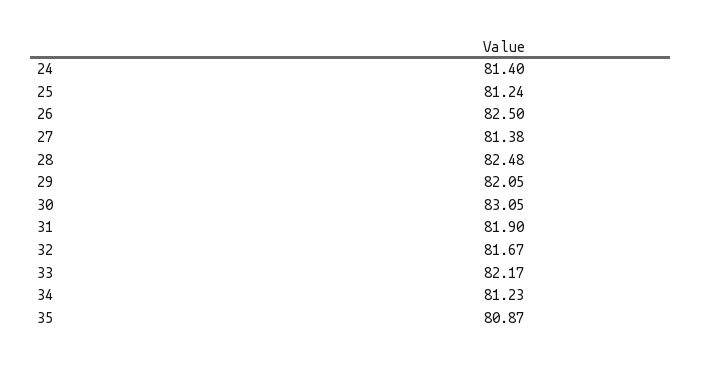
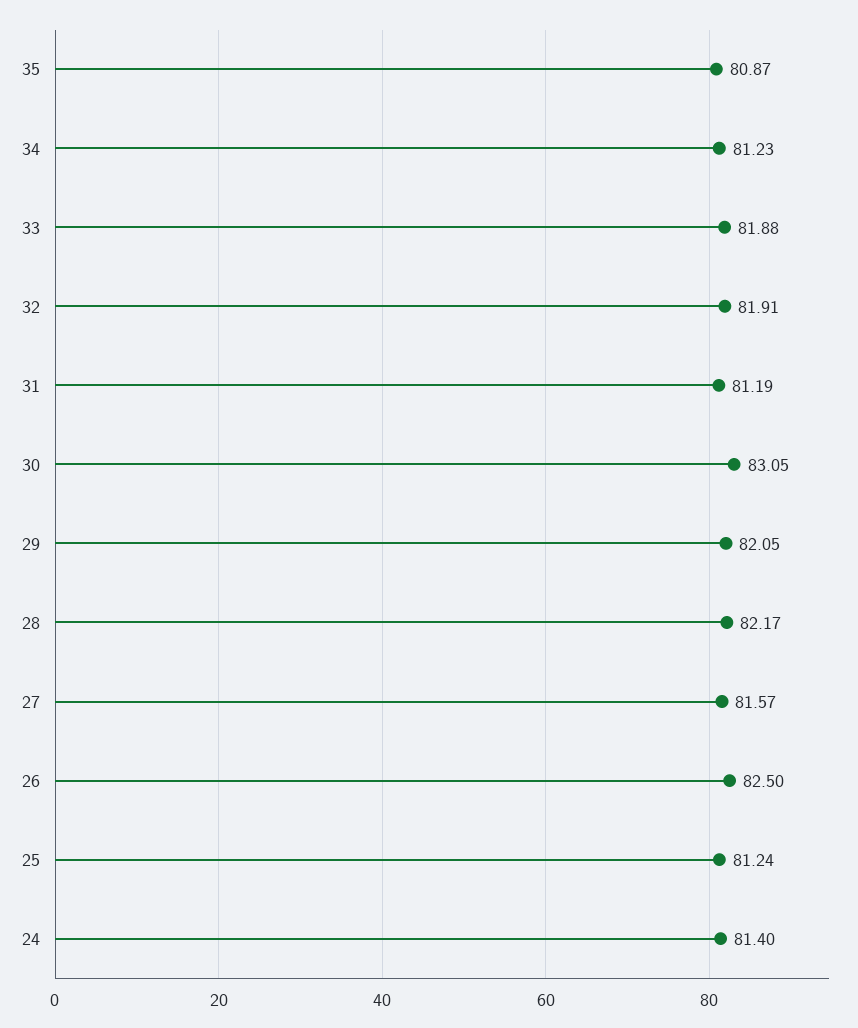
  {
    "24": 81.4,
    "25": 81.24,
    "26": 82.5,
-   "27": 81.38,
+   "27": 81.57,
-   "28": 82.48,
+   "28": 82.17,
    "29": 82.05,
    "30": 83.05,
-   "31": 81.9,
+   "31": 81.19,
-   "32": 81.67,
+   "32": 81.91,
-   "33": 82.17,
+   "33": 81.88,
    "34": 81.23,
    "35": 80.87
  }

